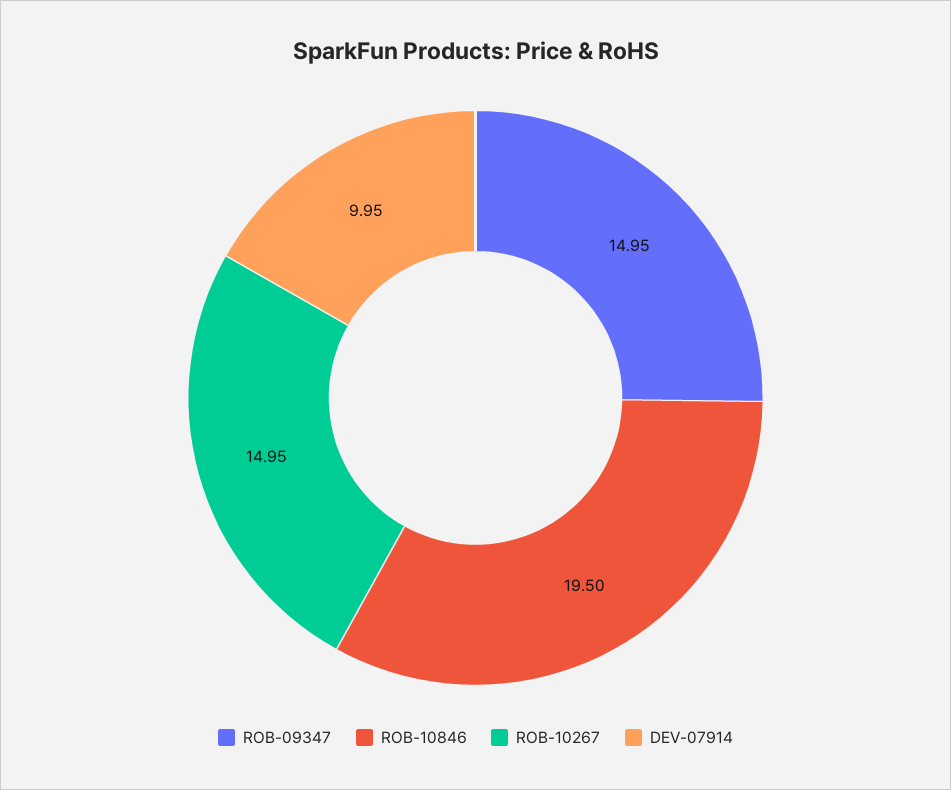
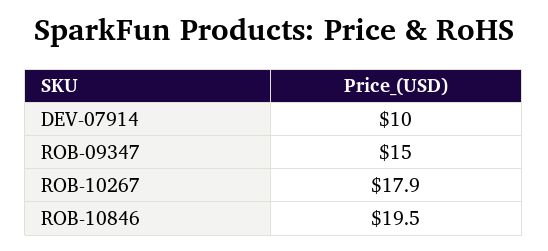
  {
    "ROB-09347": 14.95,
    "ROB-10846": 19.5,
-   "ROB-10267": 14.95,
+   "ROB-10267": 17.9,
    "DEV-07914": 9.95
  }

